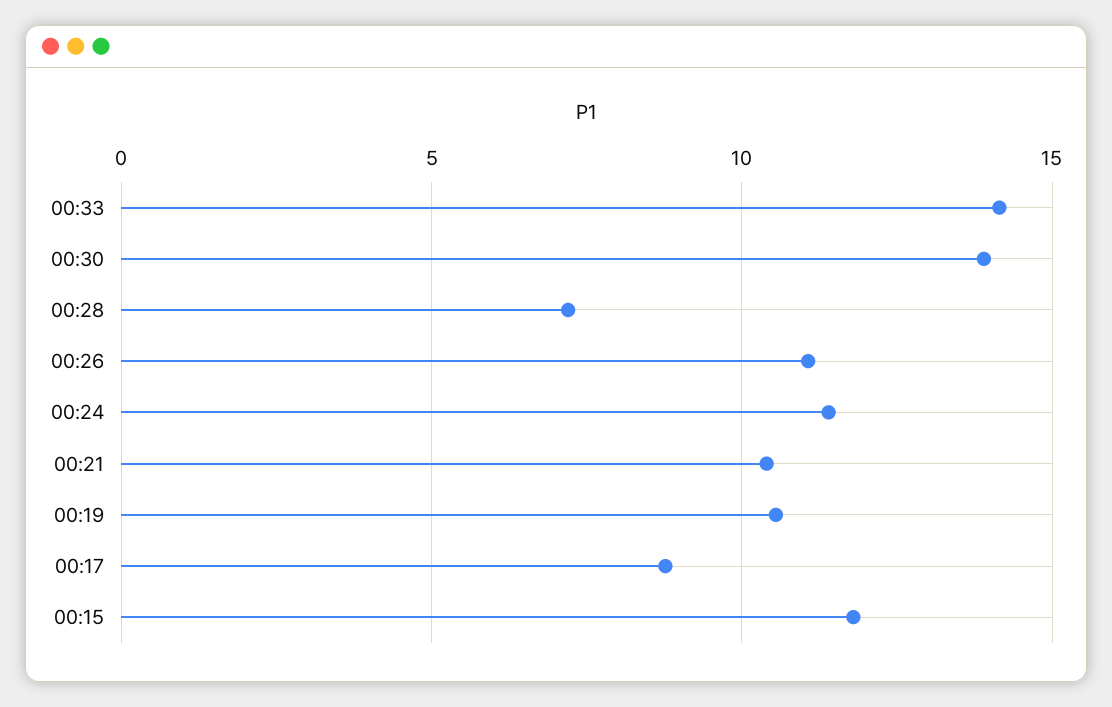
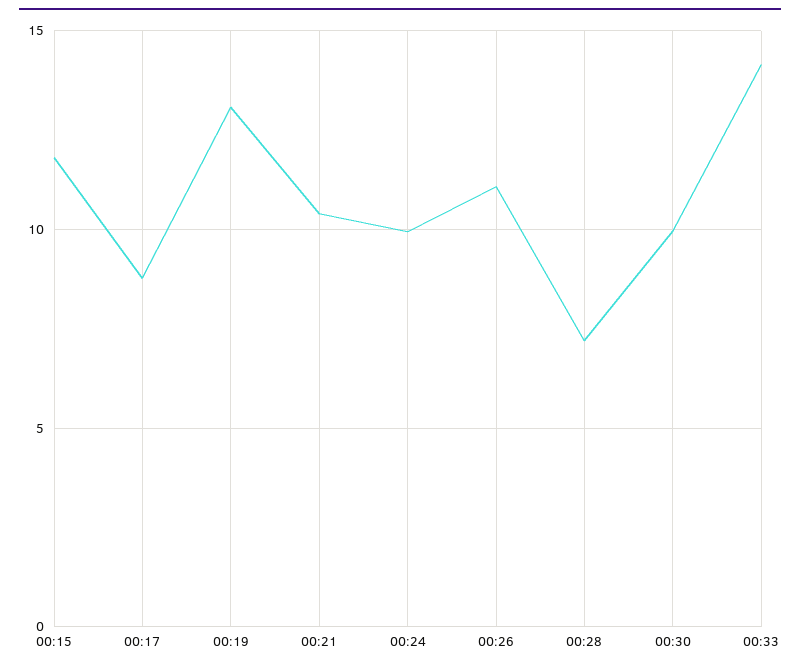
  {
    "00:33": 14,
-   "00:30": 14,
+   "00:30": 10,
    "00:28": 7,
    "00:26": 11,
-   "00:24": 11.5,
+   "00:24": 10,
    "00:21": 10.5,
-   "00:19": 10.5,
+   "00:19": 13,
    "00:17": 9,
    "00:15": 12
  }

